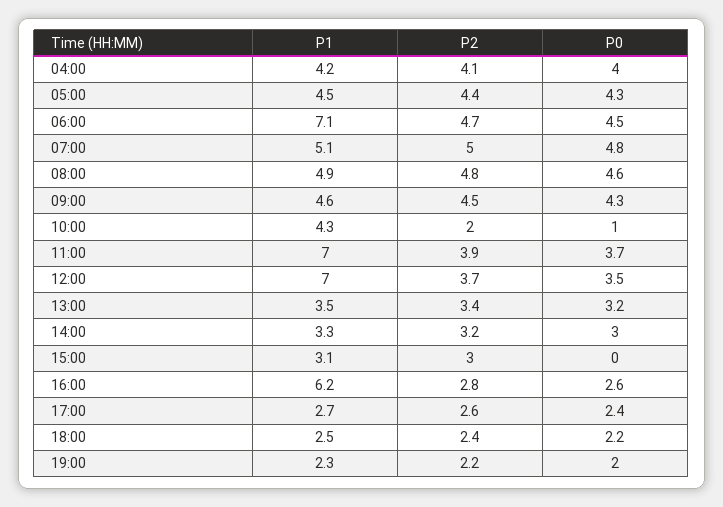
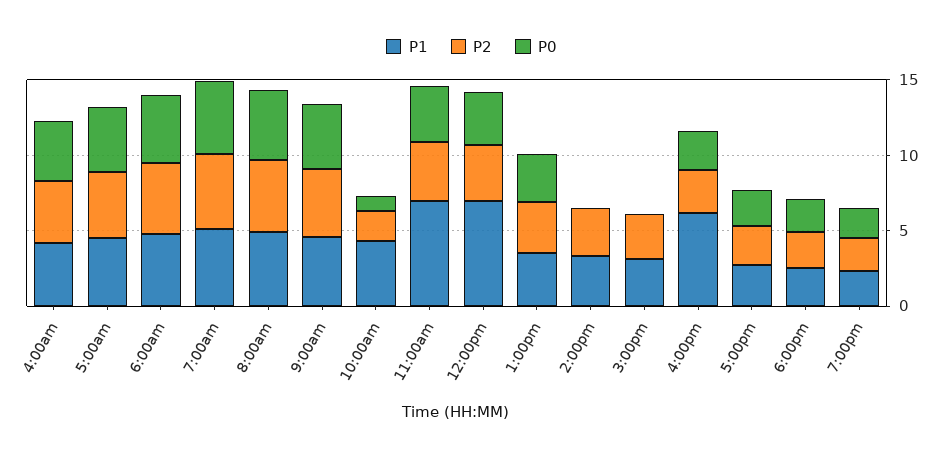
  {
    "P1": {
      "04:00": 4.2,
      "05:00": 4.5,
-     "06:00": 7.1,
+     "06:00": 5,
      "07:00": 5.1,
      "08:00": 4.9,
      "09:00": 4.6,
      "10:00": 4.3,
      "11:00": 7,
      "12:00": 7,
      "13:00": 3.5,
      "14:00": 3.3,
      "15:00": 3.1,
      "16:00": 6.2,
      "17:00": 2.7,
      "18:00": 2.5,
      "19:00": 2.3
    },
    "P2": {
      "04:00": 4.1,
      "05:00": 4.4,
      "06:00": 4.7,
      "07:00": 5,
      "08:00": 4.8,
      "09:00": 4.5,
      "10:00": 2,
      "11:00": 3.9,
      "12:00": 3.7,
      "13:00": 3.4,
      "14:00": 3.2,
      "15:00": 3,
      "16:00": 2.8,
      "17:00": 2.6,
      "18:00": 2.4,
      "19:00": 2.2
    },
    "P0": {
      "04:00": 4,
      "05:00": 4.3,
      "06:00": 4.5,
      "07:00": 4.8,
      "08:00": 4.6,
      "09:00": 4.3,
      "10:00": 1,
      "11:00": 3.7,
      "12:00": 3.5,
      "13:00": 3.2,
-     "14:00": 3,
+     "14:00": 0,
      "15:00": 0,
      "16:00": 2.6,
      "17:00": 2.4,
      "18:00": 2.2,
      "19:00": 2
    }
  }

